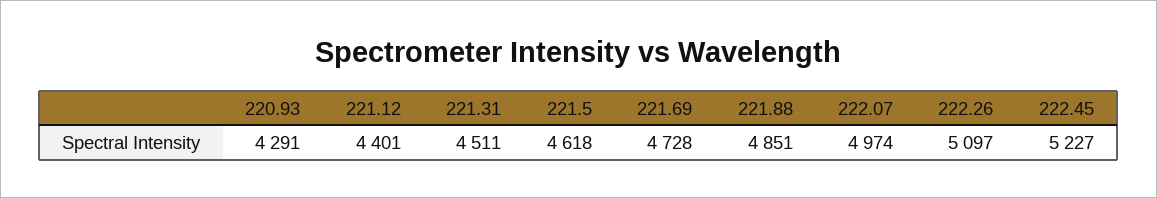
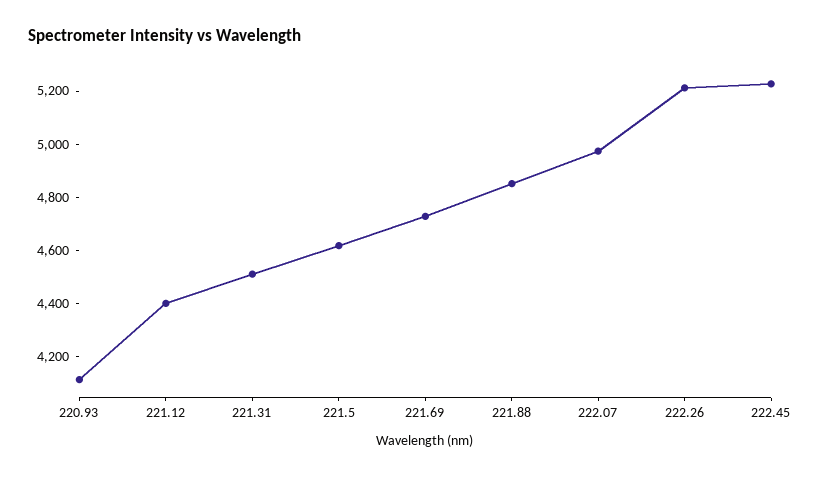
  {
-   "220.93": 4291,
+   "220.93": 4100,
    "221.12": 4401,
    "221.31": 4511,
    "221.5": 4618,
    "221.69": 4728,
    "221.88": 4851,
    "222.07": 4974,
-   "222.26": 5097,
+   "222.26": 5200,
    "222.45": 5227
  }

